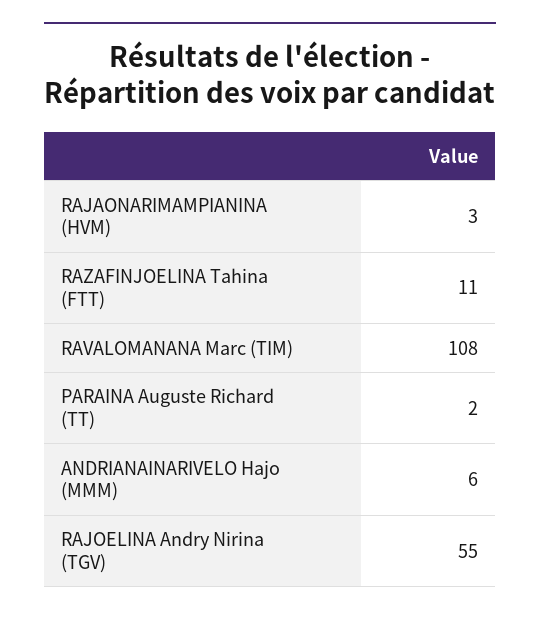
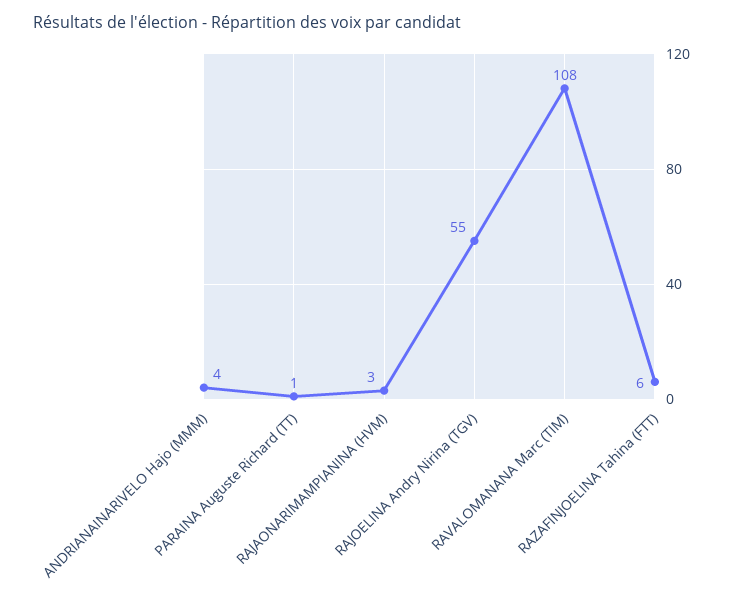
  {
    "RAJAONARIMAMPIANINA (HVM)": 3,
-   "RAZAFINJOELINA Tahina (FTT)": 11,
+   "RAZAFINJOELINA Tahina (FTT)": 6,
    "RAVALOMANANA Marc (TIM)": 108,
-   "PARAINA Auguste Richard (TT)": 2,
+   "PARAINA Auguste Richard (TT)": 1,
-   "ANDRIANAINARIVELO Hajo (MMM)": 6,
+   "ANDRIANAINARIVELO Hajo (MMM)": 4,
    "RAJOELINA Andry Nirina (TGV)": 55
  }

